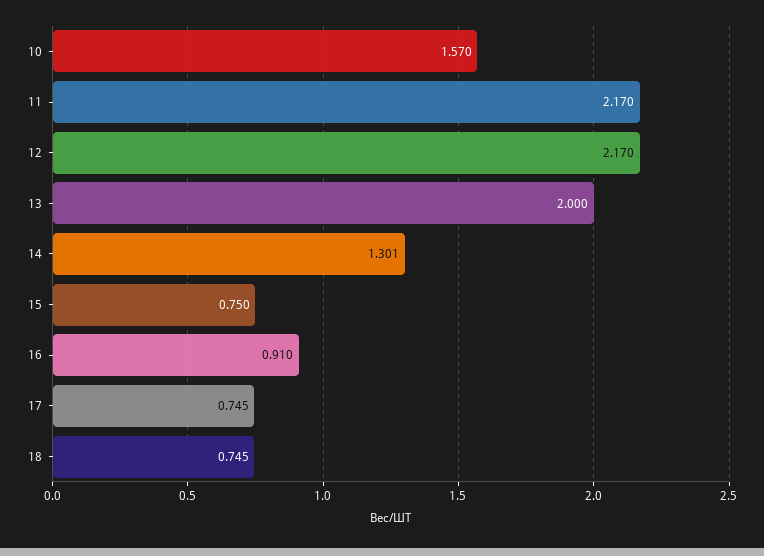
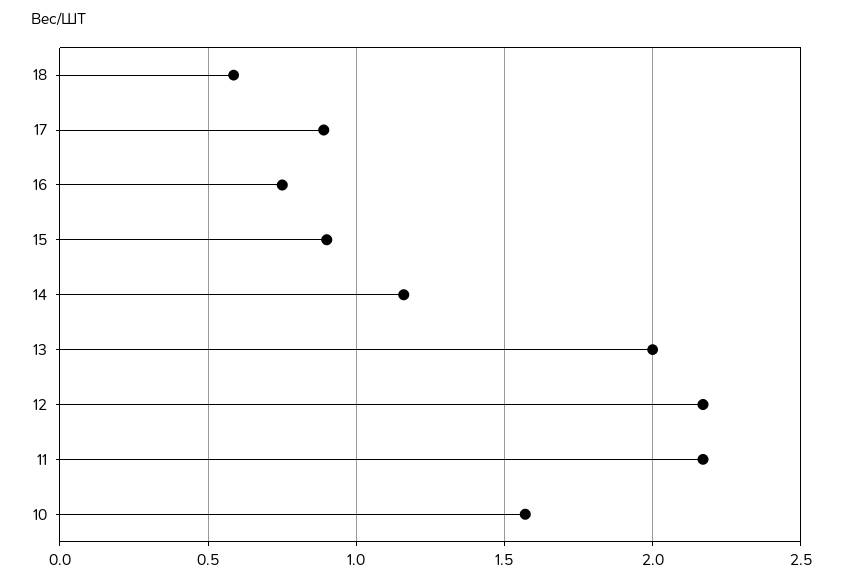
  {
    "10": 1.57,
    "11": 2.17,
    "12": 2.17,
    "13": 2,
-   "14": 1.301,
+   "14": 1.15,
-   "15": 0.75,
+   "15": 0.9,
-   "16": 0.91,
+   "16": 0.75,
-   "17": 0.745,
+   "17": 0.9,
-   "18": 0.745
+   "18": 0.6
  }

